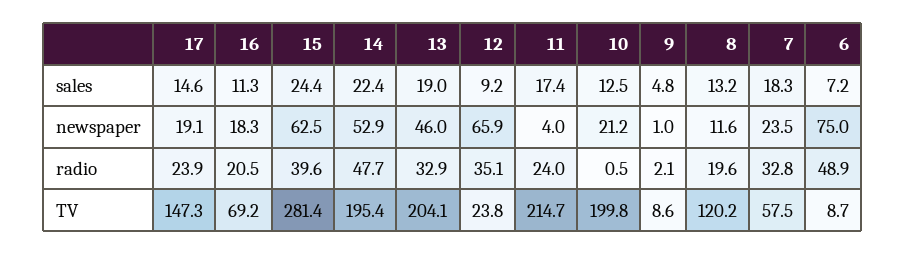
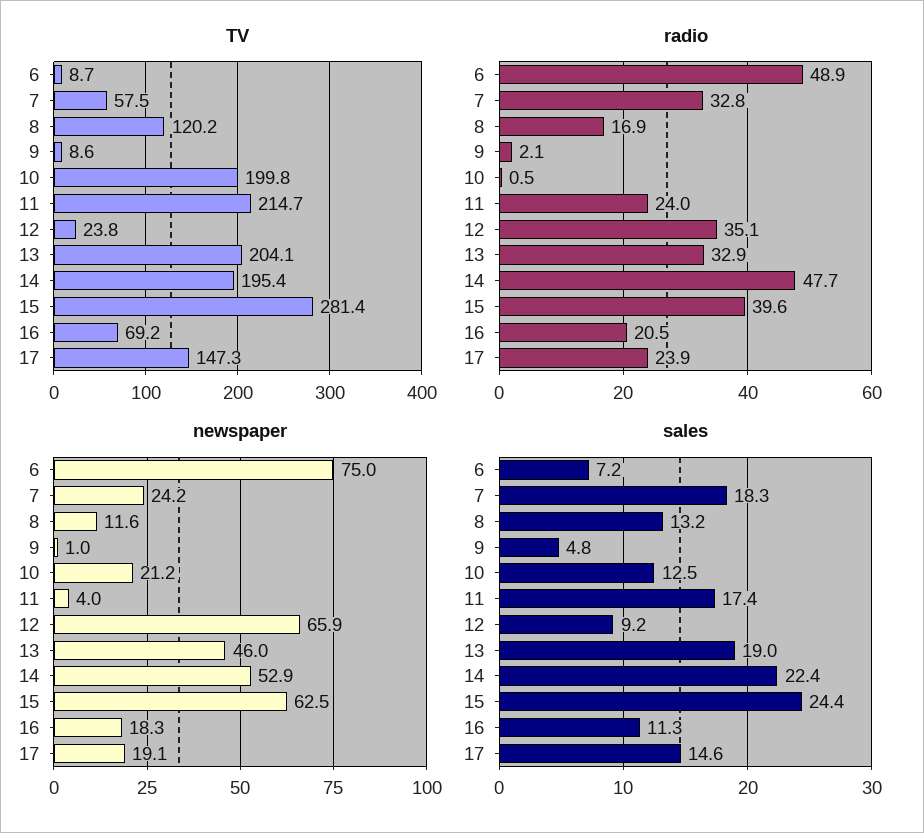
  {
    "sales": {
      "17": 14.6,
      "16": 11.3,
      "15": 24.4,
      "14": 22.4,
      "13": 19,
      "12": 9.2,
      "11": 17.4,
      "10": 12.5,
      "9": 4.8,
      "8": 13.2,
      "7": 18.3,
      "6": 7.2
    },
    "newspaper": {
      "17": 19.1,
      "16": 18.3,
      "15": 62.5,
      "14": 52.9,
      "13": 46,
      "12": 65.9,
      "11": 4,
      "10": 21.2,
      "9": 1,
      "8": 11.6,
-     "7": 23.5,
+     "7": 24.2,
      "6": 75
    },
    "radio": {
      "17": 23.9,
      "16": 20.5,
      "15": 39.6,
      "14": 47.7,
      "13": 32.9,
      "12": 35.1,
      "11": 24,
      "10": 0.5,
      "9": 2.1,
-     "8": 19.6,
+     "8": 16.9,
      "7": 32.8,
      "6": 48.9
    },
    "TV": {
      "17": 147.3,
      "16": 69.2,
      "15": 281.4,
      "14": 195.4,
      "13": 204.1,
      "12": 23.8,
      "11": 214.7,
      "10": 199.8,
      "9": 8.6,
      "8": 120.2,
      "7": 57.5,
      "6": 8.7
    }
  }

